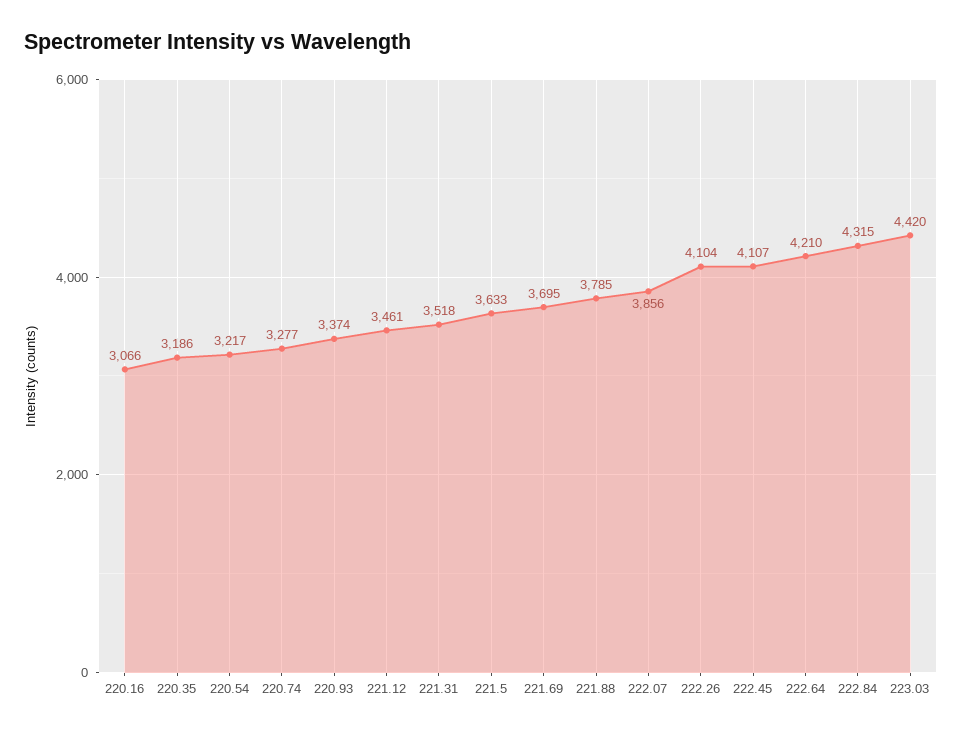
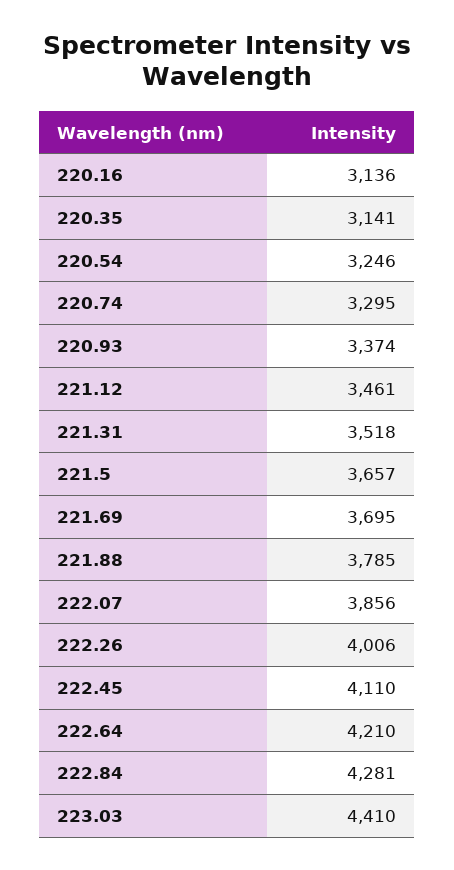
  {
-   "220.16": 3066,
+   "220.16": 3136,
-   "220.35": 3186,
+   "220.35": 3141,
-   "220.54": 3217,
+   "220.54": 3246,
-   "220.74": 3277,
+   "220.74": 3295,
    "220.93": 3374,
    "221.12": 3461,
    "221.31": 3518,
-   "221.5": 3633,
+   "221.5": 3657,
    "221.69": 3695,
    "221.88": 3785,
    "222.07": 3856,
-   "222.26": 4104,
+   "222.26": 4006,
-   "222.45": 4107,
+   "222.45": 4110,
    "222.64": 4210,
-   "222.84": 4315,
+   "222.84": 4281,
-   "223.03": 4420
+   "223.03": 4410
  }

